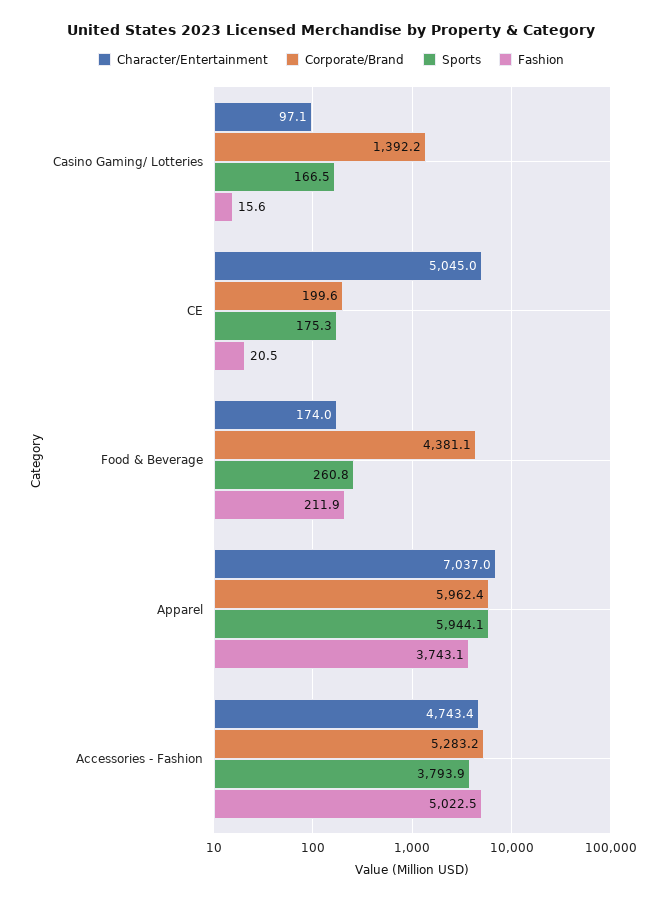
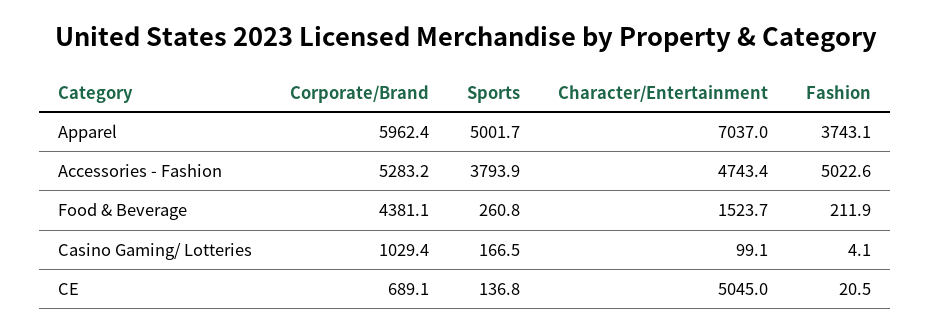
  {
    "Character/Entertainment": {
-     "Casino Gaming/ Lotteries": 97.1,
+     "Casino Gaming/ Lotteries": 99.1,
      "CE": 5045,
-     "Food & Beverage": 174,
+     "Food & Beverage": 1523.7,
      "Apparel": 7037,
      "Accessories - Fashion": 4743.4
    },
    "Corporate/Brand": {
-     "Casino Gaming/ Lotteries": 1392.2,
+     "Casino Gaming/ Lotteries": 1029.4,
-     "CE": 199.6,
+     "CE": 689.1,
      "Food & Beverage": 4381.1,
      "Apparel": 5962.4,
      "Accessories - Fashion": 5283.2
    },
    "Sports": {
      "Casino Gaming/ Lotteries": 166.5,
-     "CE": 175.3,
+     "CE": 136.8,
      "Food & Beverage": 260.8,
-     "Apparel": 5944.1,
+     "Apparel": 5001.7,
      "Accessories - Fashion": 3793.9
    },
    "Fashion": {
-     "Casino Gaming/ Lotteries": 15.6,
+     "Casino Gaming/ Lotteries": 4.1,
      "CE": 20.5,
      "Food & Beverage": 211.9,
      "Apparel": 3743.1,
-     "Accessories - Fashion": 5022.5
+     "Accessories - Fashion": 5022.6
    }
  }

